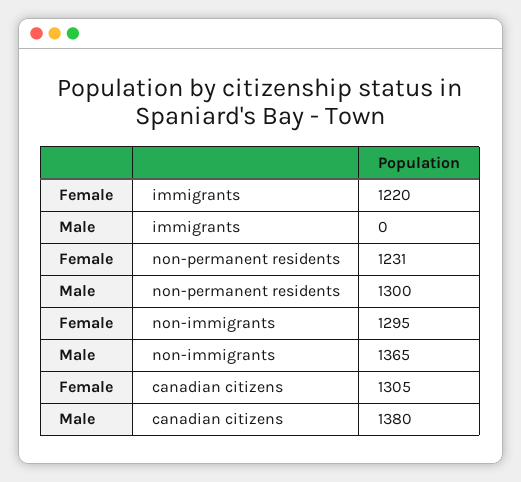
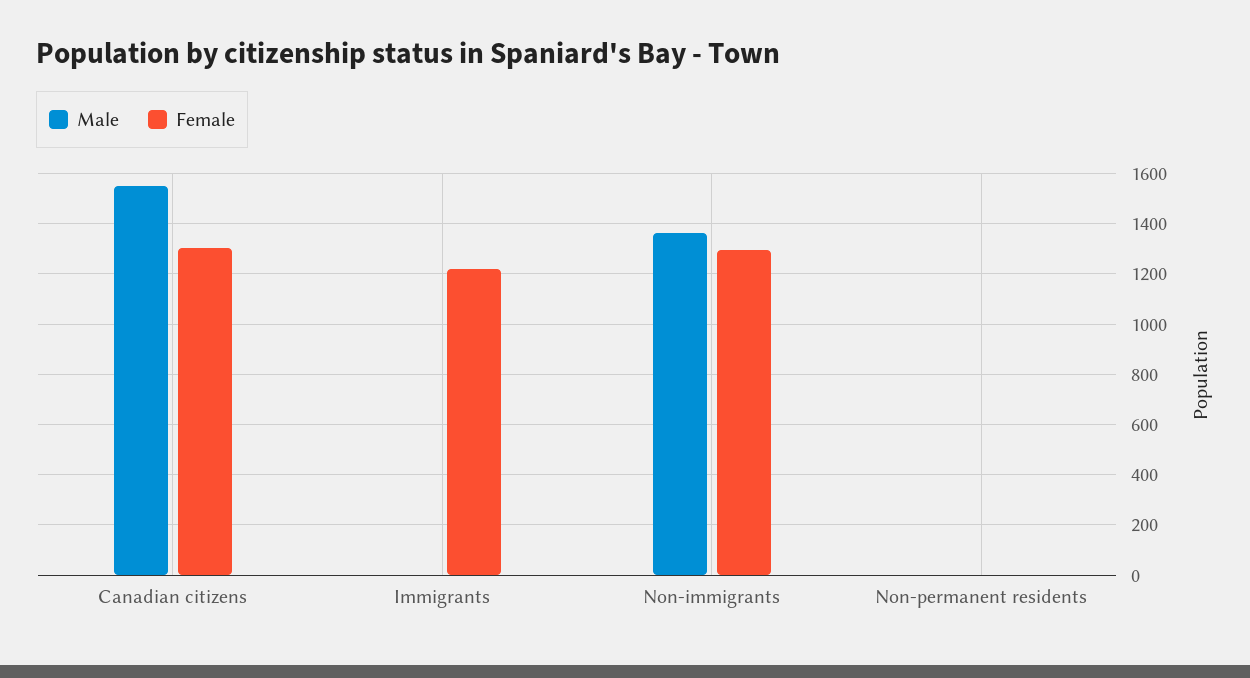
  {
    "Female": {
      "immigrants": 1220,
-     "non-permanent residents": 1231,
+     "non-permanent residents": 0,
      "non-immigrants": 1295,
      "canadian citizens": 1305
    },
    "Male": {
      "immigrants": 0,
-     "non-permanent residents": 1300,
+     "non-permanent residents": 0,
      "non-immigrants": 1365,
-     "canadian citizens": 1380
+     "canadian citizens": 1550
    }
  }

